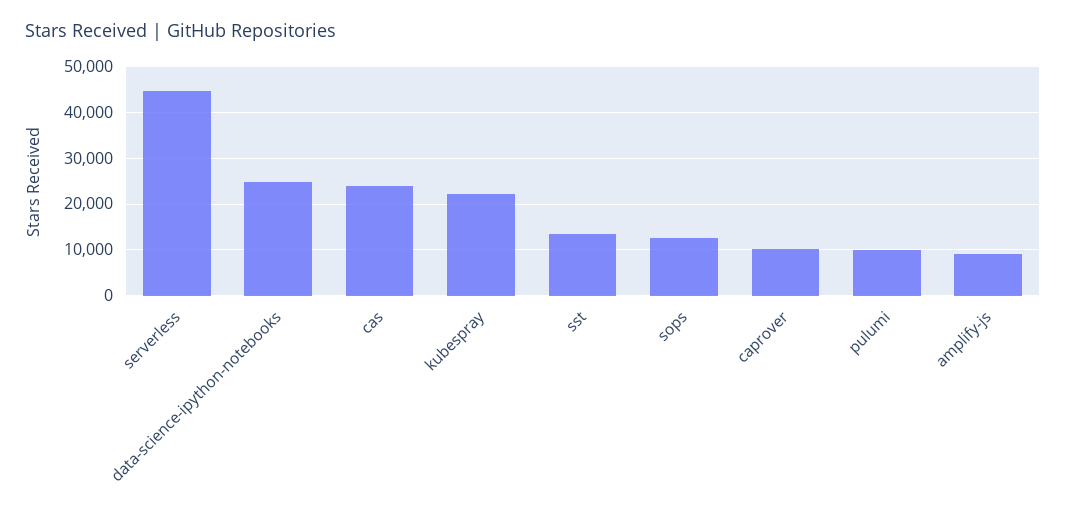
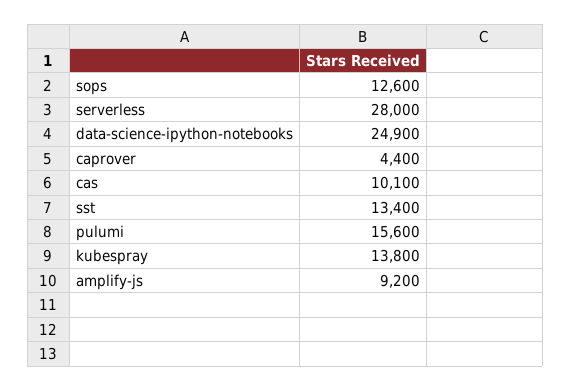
  {
-   "serverless": 44000,
+   "serverless": 28000,
    "data-science-ipython-notebooks": 24900,
-   "cas": 24000,
+   "cas": 10100,
-   "kubespray": 22000,
+   "kubespray": 13800,
    "sst": 13400,
    "sops": 12600,
-   "caprover": 10000,
+   "caprover": 4400,
-   "pulumi": 10000,
+   "pulumi": 15600,
    "amplify-js": 9200
  }

